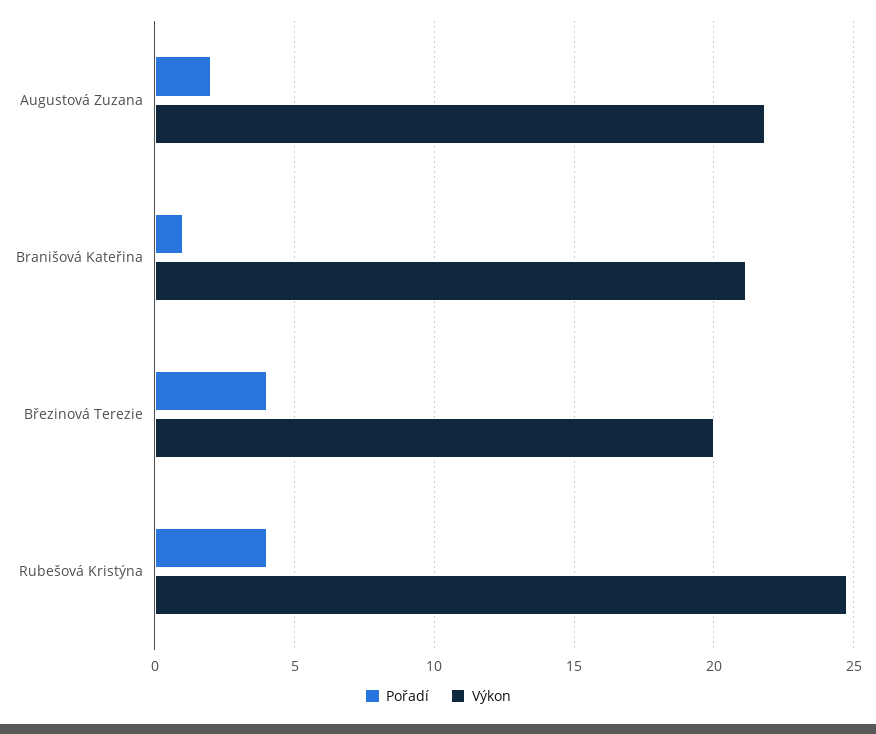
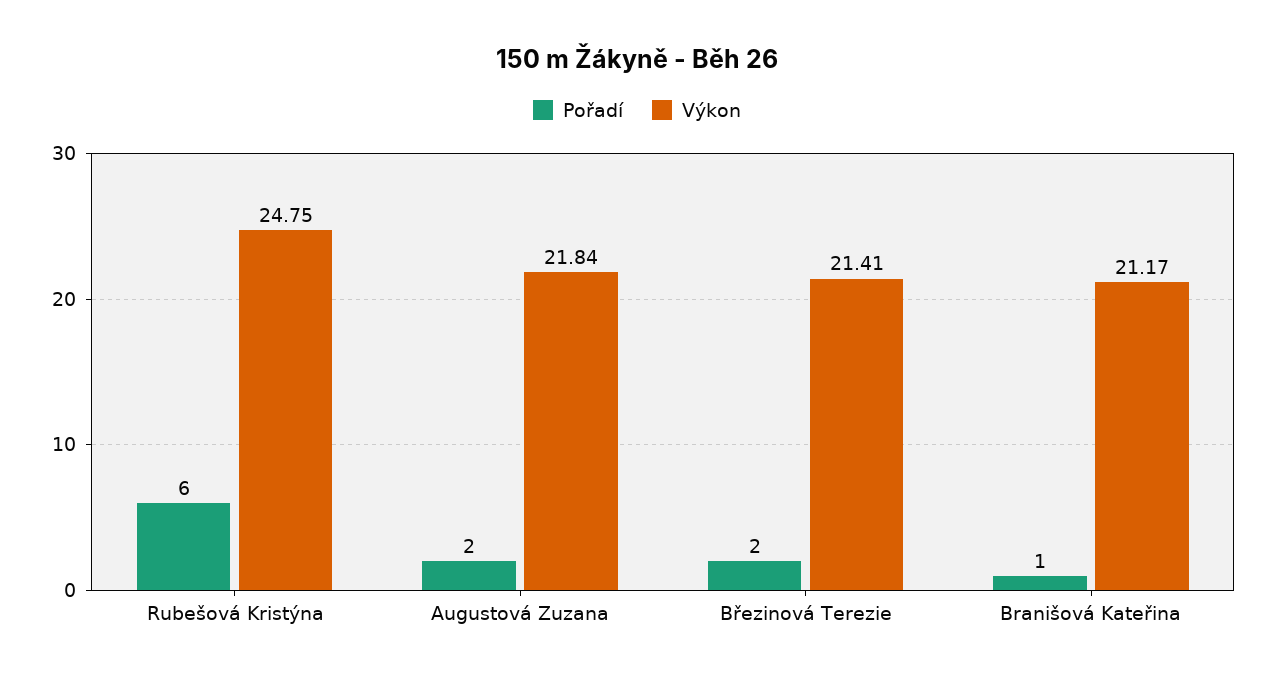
  {
    "Pořadí": {
      "Augustová Zuzana": 2,
      "Branišová Kateřina": 1,
-     "Březinová Terezie": 4,
+     "Březinová Terezie": 2,
-     "Rubešová Kristýna": 4
+     "Rubešová Kristýna": 6
    },
    "Výkon": {
      "Augustová Zuzana": 21.84,
      "Branišová Kateřina": 21.17,
-     "Březinová Terezie": 20,
+     "Březinová Terezie": 21.41,
      "Rubešová Kristýna": 24.75
    }
  }

